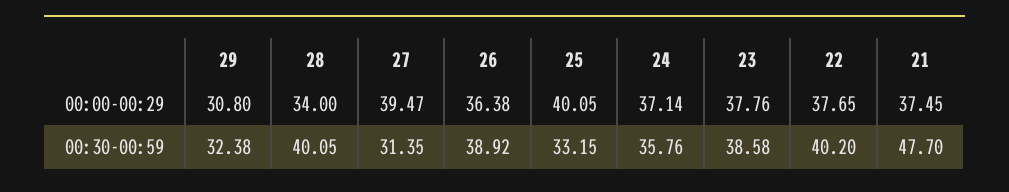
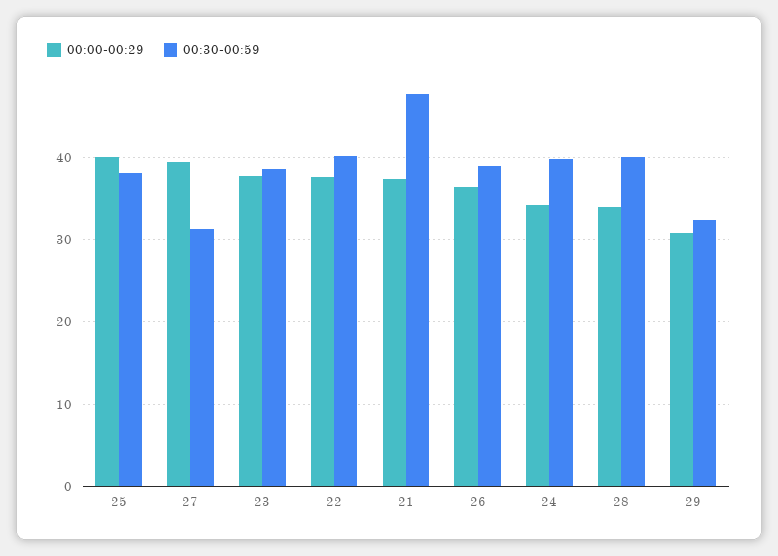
  {
    "00:00-00:29": {
      "29": 30.8,
      "28": 34,
      "27": 39.47,
      "26": 36.38,
      "25": 40.05,
-     "24": 37.14,
+     "24": 34,
      "23": 37.76,
      "22": 37.65,
      "21": 37.45
    },
    "00:30-00:59": {
      "29": 32.38,
      "28": 40.05,
      "27": 31.35,
      "26": 38.92,
-     "25": 33.15,
+     "25": 38,
-     "24": 35.76,
+     "24": 40,
      "23": 38.58,
      "22": 40.2,
      "21": 47.7
    }
  }

